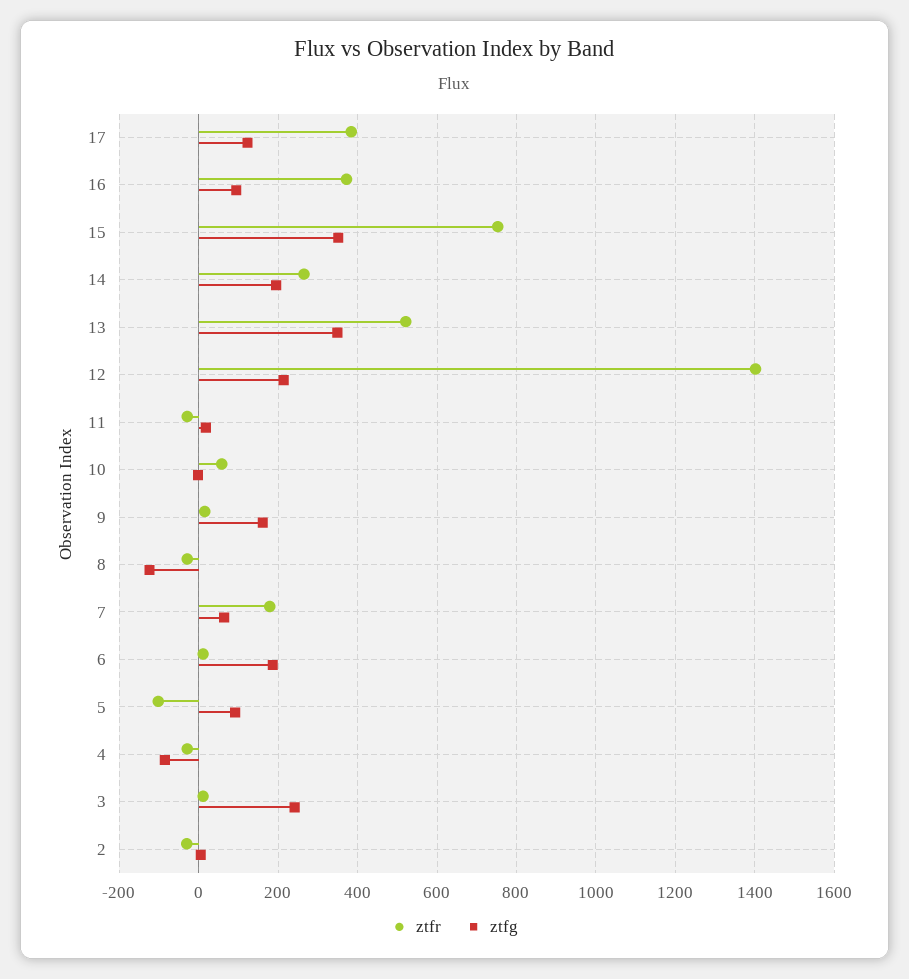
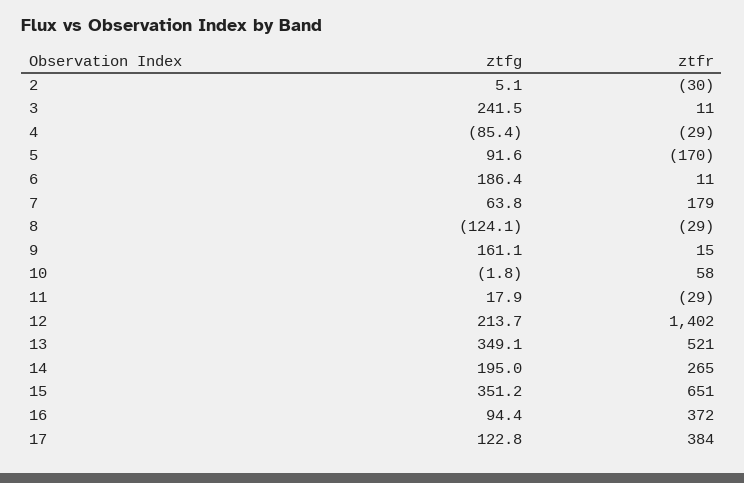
  {
    "ztfr": {
      "17": 384,
      "16": 372,
-     "15": 760,
+     "15": 651,
      "14": 265,
      "13": 521,
      "12": 1402,
      "11": -29,
      "10": 58,
      "9": 15,
      "8": -29,
      "7": 179,
      "6": 11,
-     "5": -100,
+     "5": -170,
      "4": -29,
      "3": 11,
      "2": -30
    },
    "ztfg": {
      "17": 122.8,
      "16": 94.4,
      "15": 351.2,
      "14": 195,
      "13": 349.1,
      "12": 213.7,
      "11": 17.9,
      "10": -1.8,
      "9": 161.1,
      "8": -124.1,
      "7": 63.8,
      "6": 186.4,
      "5": 91.6,
      "4": -85.4,
      "3": 241.5,
      "2": 5.1
    }
  }

